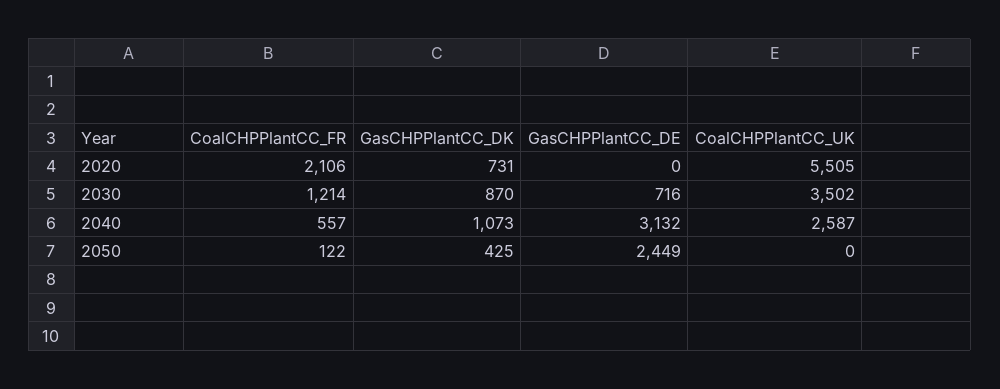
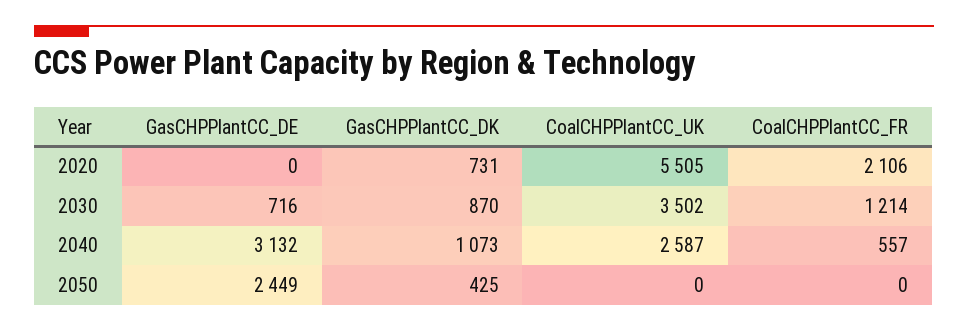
  {
    "CoalCHPPlantCC_FR": {
      "2020": 2106,
      "2030": 1214,
      "2040": 557,
-     "2050": 122
+     "2050": 0
    },
    "GasCHPPlantCC_DK": {
      "2020": 731,
      "2030": 870,
      "2040": 1073,
      "2050": 425
    },
    "GasCHPPlantCC_DE": {
      "2020": 0,
      "2030": 716,
      "2040": 3132,
      "2050": 2449
    },
    "CoalCHPPlantCC_UK": {
      "2020": 5505,
      "2030": 3502,
      "2040": 2587,
      "2050": 0
    }
  }

